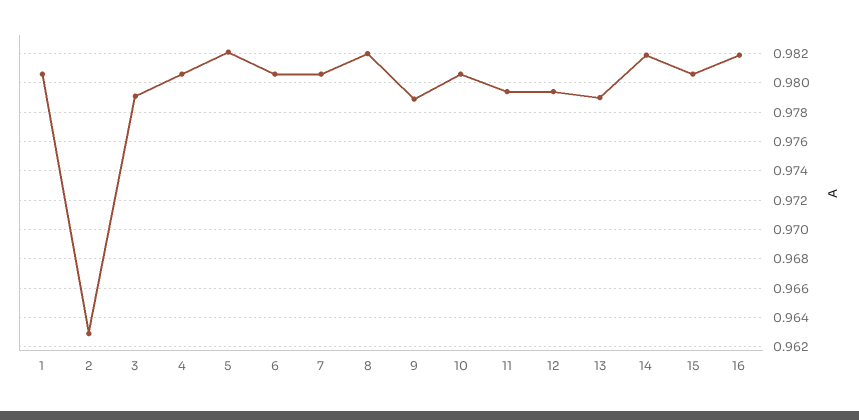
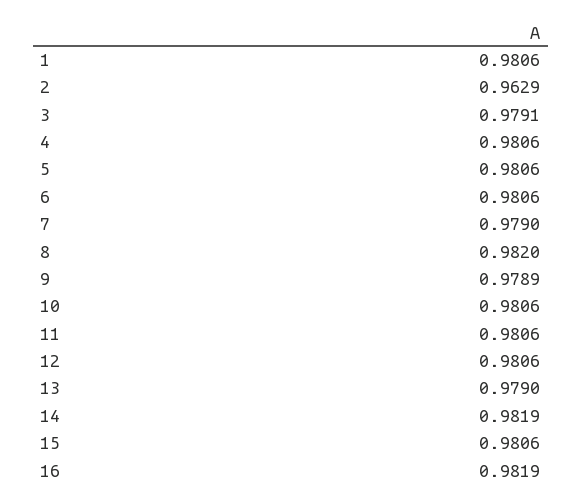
  {
    "1": 0.9806,
    "2": 0.9629,
    "3": 0.9791,
    "4": 0.9806,
-   "5": 0.982,
+   "5": 0.9806,
    "6": 0.9806,
-   "7": 0.9805,
+   "7": 0.979,
    "8": 0.982,
    "9": 0.9789,
    "10": 0.9806,
-   "11": 0.9795,
+   "11": 0.9806,
-   "12": 0.9795,
+   "12": 0.9806,
    "13": 0.979,
    "14": 0.9819,
    "15": 0.9806,
    "16": 0.9819
  }

